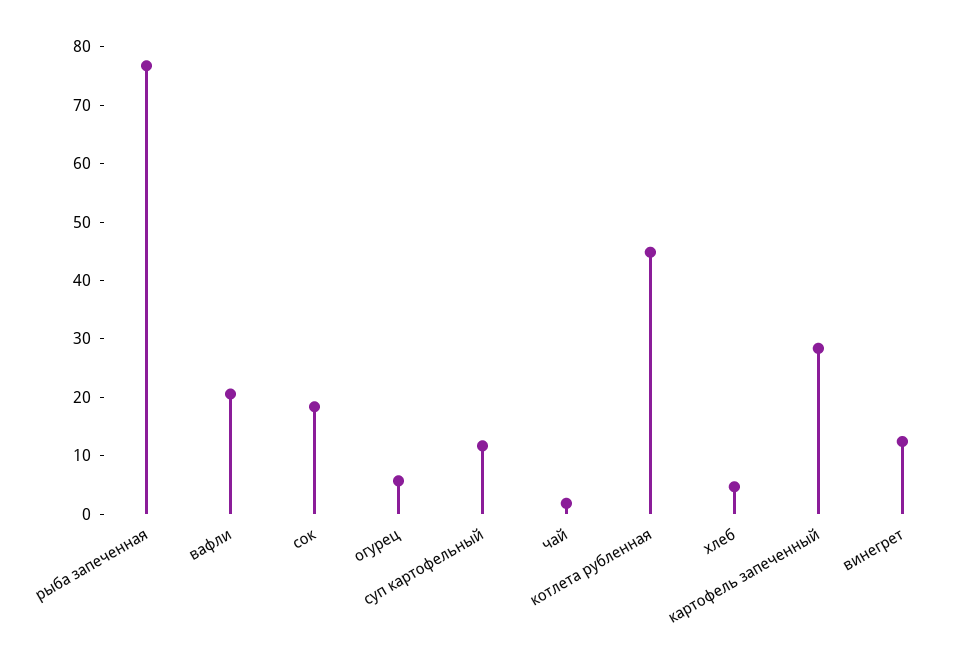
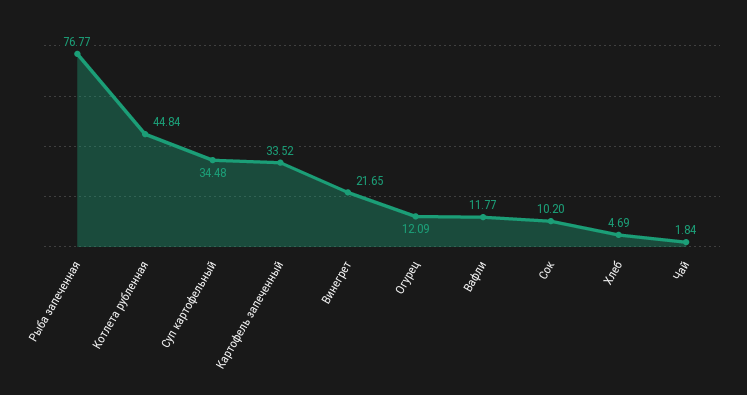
  {
    "рыба запеченная": 76.77,
-   "вафли": 20,
+   "вафли": 11.77,
-   "сок": 18,
+   "сок": 10.2,
-   "огурец": 6,
+   "огурец": 12.09,
-   "суп картофельный": 12,
+   "суп картофельный": 34.48,
    "чай": 1.84,
    "котлета рубленная": 44.84,
    "хлеб": 4.69,
-   "картофель запеченный": 28,
+   "картофель запеченный": 33.52,
-   "винегрет": 12
+   "винегрет": 21.65
  }

